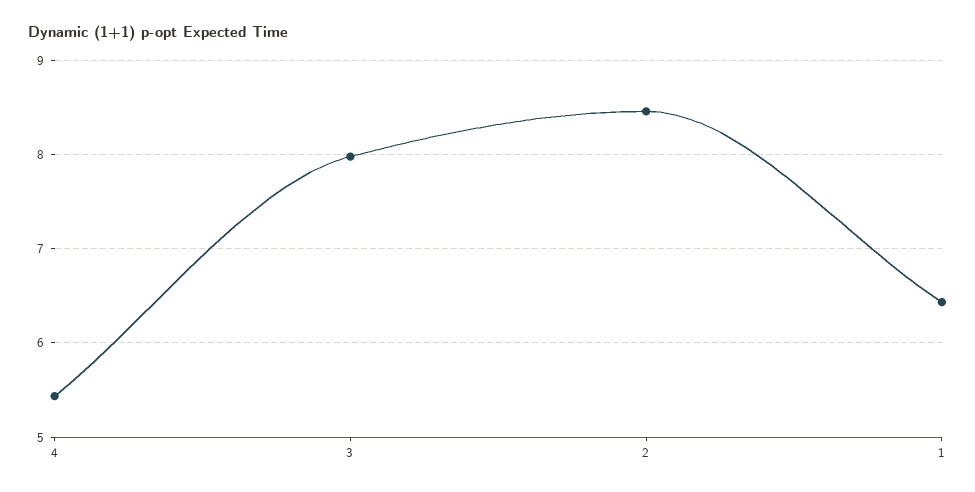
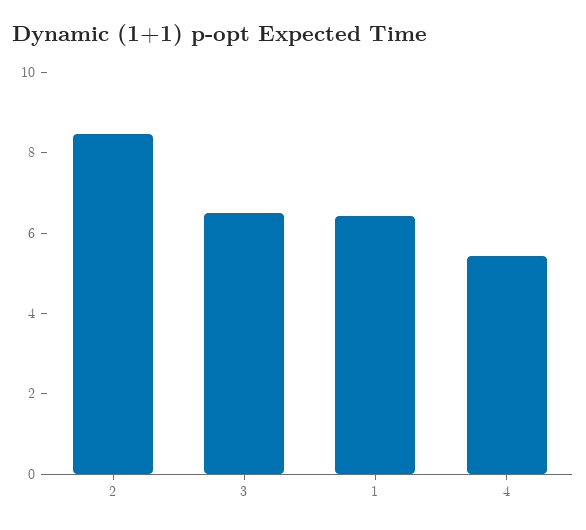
  {
    "4": 5.4,
-   "3": 8,
+   "3": 6.5,
    "2": 8.5,
    "1": 6.4
  }

